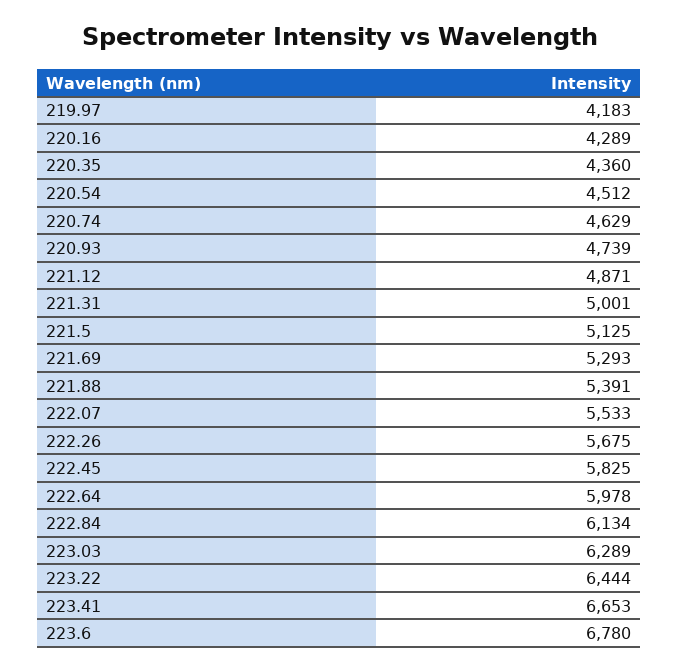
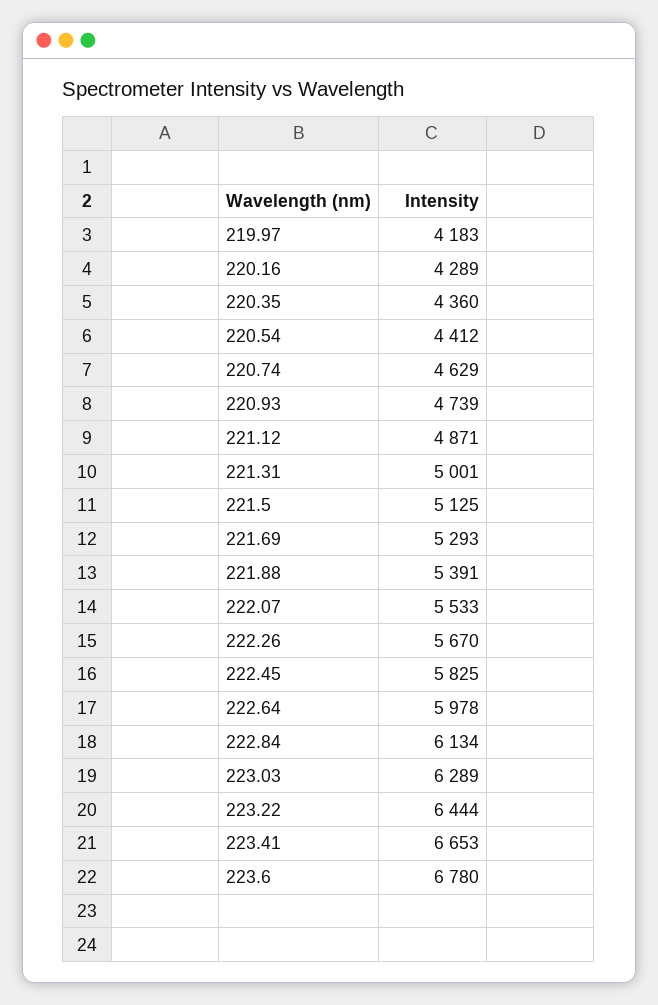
  {
    "219.97": 4183,
    "220.16": 4289,
    "220.35": 4360,
-   "220.54": 4512,
+   "220.54": 4412,
    "220.74": 4629,
    "220.93": 4739,
    "221.12": 4871,
    "221.31": 5001,
    "221.5": 5125,
    "221.69": 5293,
    "221.88": 5391,
    "222.07": 5533,
-   "222.26": 5675,
+   "222.26": 5670,
    "222.45": 5825,
    "222.64": 5978,
    "222.84": 6134,
    "223.03": 6289,
    "223.22": 6444,
    "223.41": 6653,
    "223.6": 6780
  }

